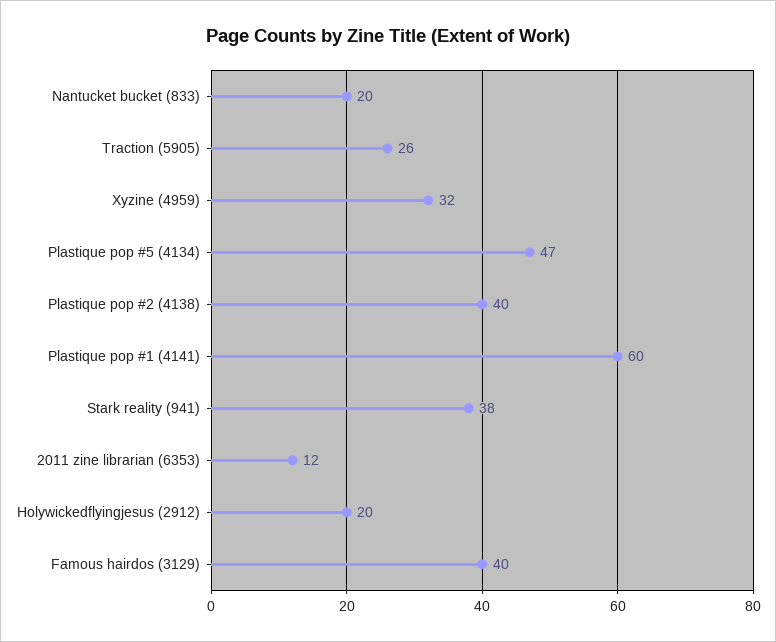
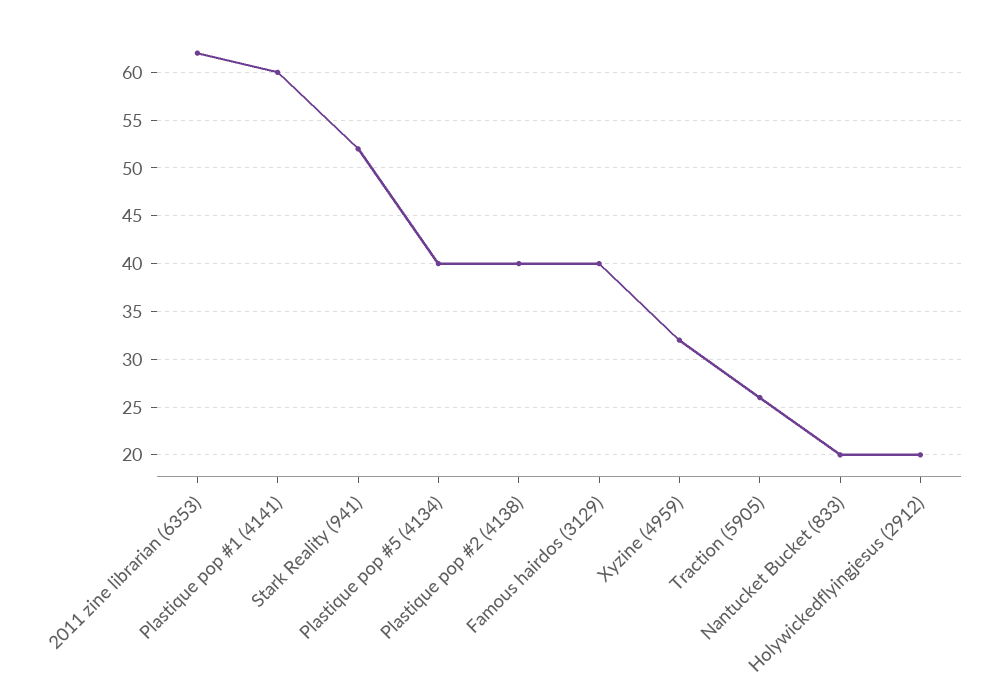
  {
    "Nantucket bucket (833)": 20,
    "Traction (5905)": 26,
    "Xyzine (4959)": 32,
-   "Plastique pop #5 (4134)": 47,
+   "Plastique pop #5 (4134)": 40,
    "Plastique pop #2 (4138)": 40,
    "Plastique pop #1 (4141)": 60,
-   "Stark reality (941)": 38,
+   "Stark reality (941)": 52,
-   "2011 zine librarian (6353)": 12,
+   "2011 zine librarian (6353)": 62,
    "Holywickedflyingjesus (2912)": 20,
    "Famous hairdos (3129)": 40
  }

